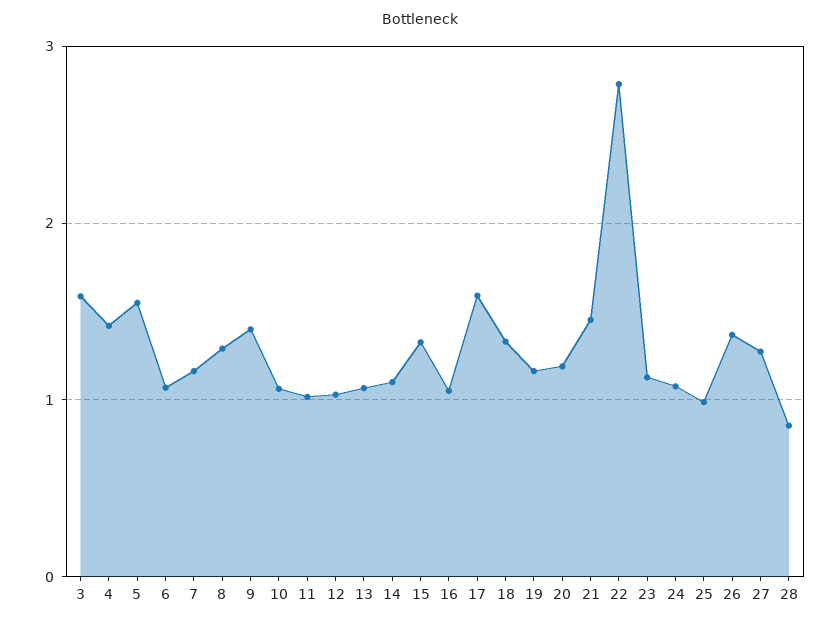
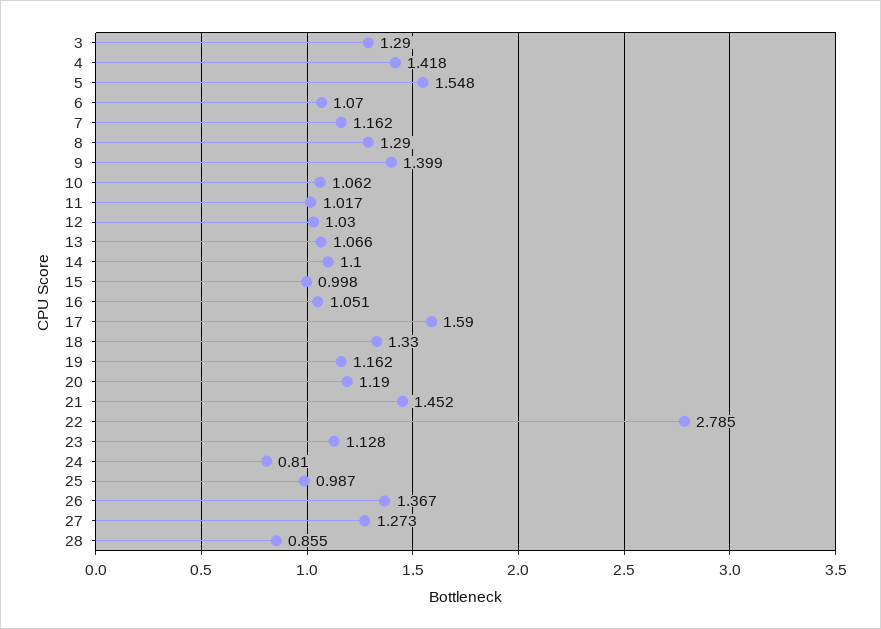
  {
-   "3": 1.6,
+   "3": 1.29,
    "4": 1.418,
    "5": 1.548,
    "6": 1.07,
    "7": 1.162,
    "8": 1.29,
    "9": 1.399,
    "10": 1.062,
    "11": 1.017,
    "12": 1.03,
    "13": 1.066,
    "14": 1.1,
-   "15": 1.3,
+   "15": 0.998,
    "16": 1.051,
    "17": 1.59,
    "18": 1.33,
    "19": 1.162,
    "20": 1.19,
    "21": 1.452,
    "22": 2.785,
    "23": 1.128,
-   "24": 1.1,
+   "24": 0.81,
    "25": 0.987,
    "26": 1.367,
    "27": 1.273,
    "28": 0.855
  }

